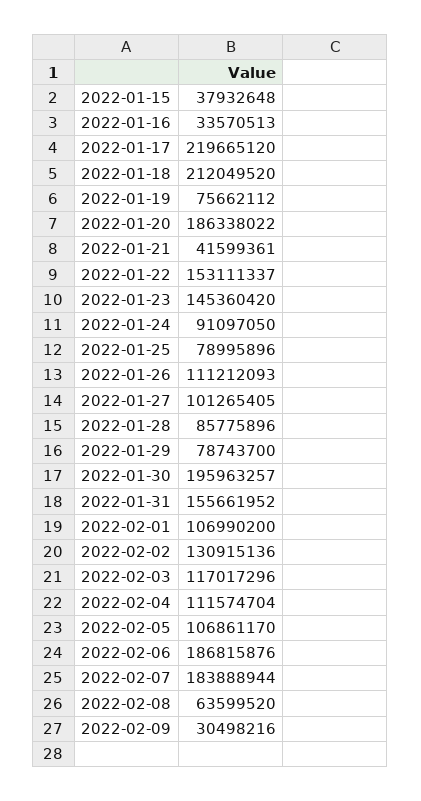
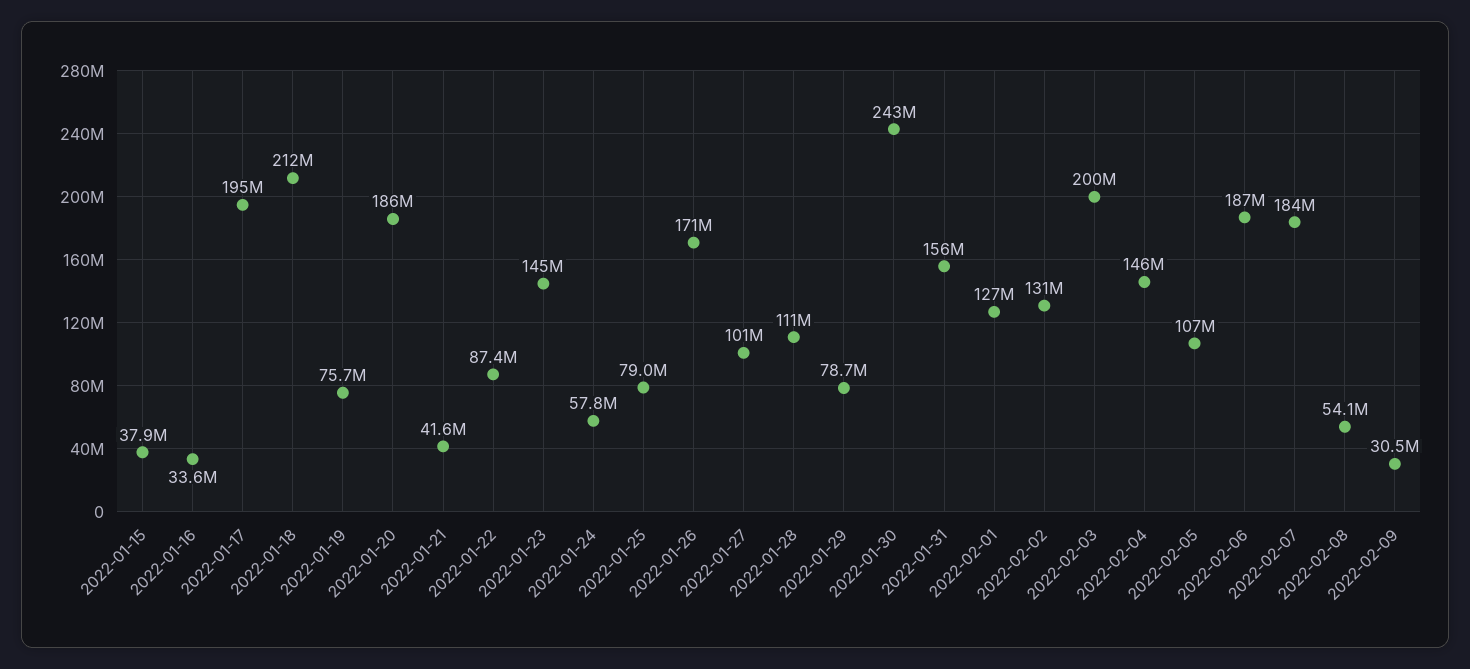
  {
    "2022-01-15": 37932648,
    "2022-01-16": 33570513,
-   "2022-01-17": 219665120,
+   "2022-01-17": 195000000,
    "2022-01-18": 212049520,
    "2022-01-19": 75662112,
    "2022-01-20": 186338022,
    "2022-01-21": 41599361,
-   "2022-01-22": 153111337,
+   "2022-01-22": 87400000,
    "2022-01-23": 145360420,
-   "2022-01-24": 91097050,
+   "2022-01-24": 57800000,
    "2022-01-25": 78995896,
-   "2022-01-26": 111212093,
+   "2022-01-26": 171000000,
    "2022-01-27": 101265405,
-   "2022-01-28": 85775896,
+   "2022-01-28": 111000000,
    "2022-01-29": 78743700,
-   "2022-01-30": 195963257,
+   "2022-01-30": 243000000,
    "2022-01-31": 155661952,
-   "2022-02-01": 106990200,
+   "2022-02-01": 127000000,
    "2022-02-02": 130915136,
-   "2022-02-03": 117017296,
+   "2022-02-03": 200000000,
-   "2022-02-04": 111574704,
+   "2022-02-04": 146000000,
    "2022-02-05": 106861170,
    "2022-02-06": 186815876,
    "2022-02-07": 183888944,
-   "2022-02-08": 63599520,
+   "2022-02-08": 54100000,
    "2022-02-09": 30498216
  }

